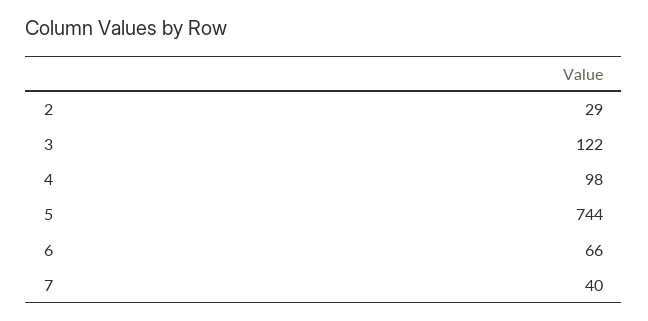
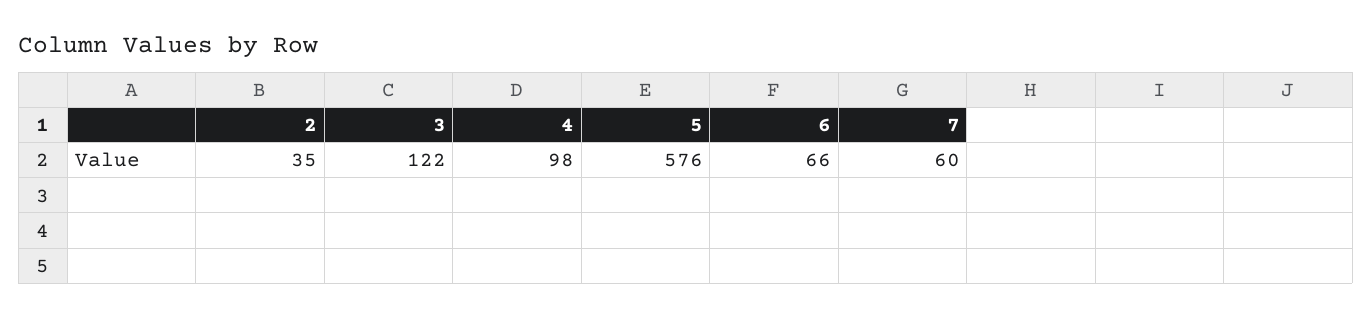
  {
-   "2": 29,
+   "2": 35,
    "3": 122,
    "4": 98,
-   "5": 744,
+   "5": 576,
    "6": 66,
-   "7": 40
+   "7": 60
  }

